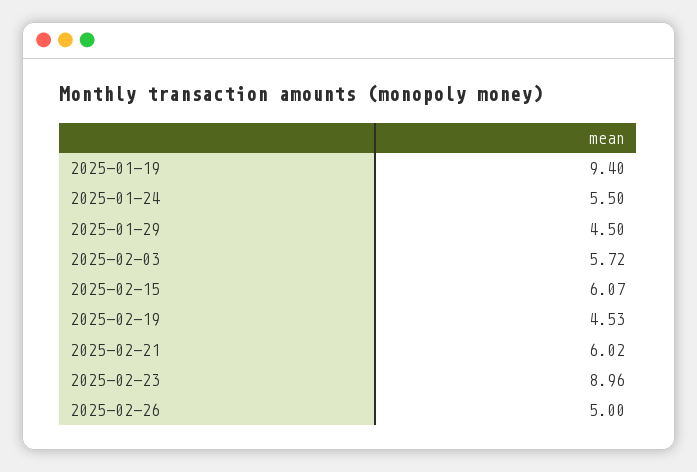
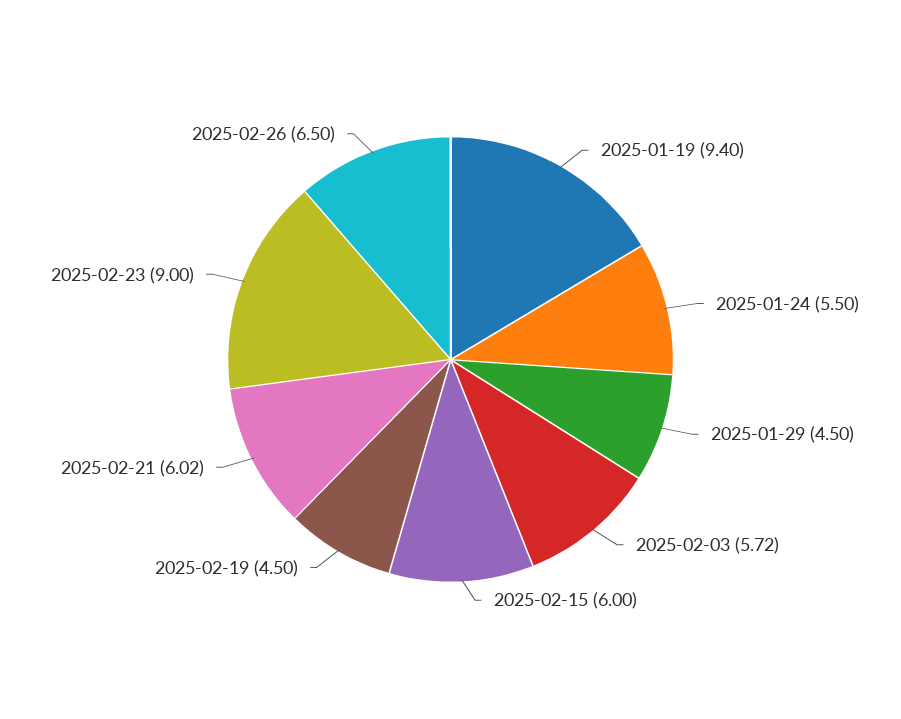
  {
    "2025-01-19": 9.4,
    "2025-01-24": 5.5,
    "2025-01-29": 4.5,
    "2025-02-03": 5.72,
-   "2025-02-15": 6.07,
+   "2025-02-15": 6,
-   "2025-02-19": 4.53,
+   "2025-02-19": 4.5,
    "2025-02-21": 6.02,
-   "2025-02-23": 8.96,
+   "2025-02-23": 9,
-   "2025-02-26": 5
+   "2025-02-26": 6.5
  }

